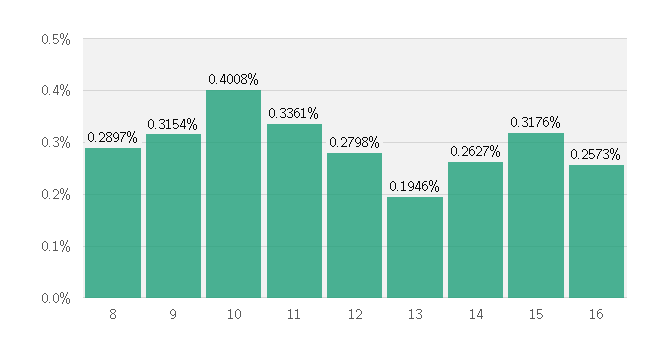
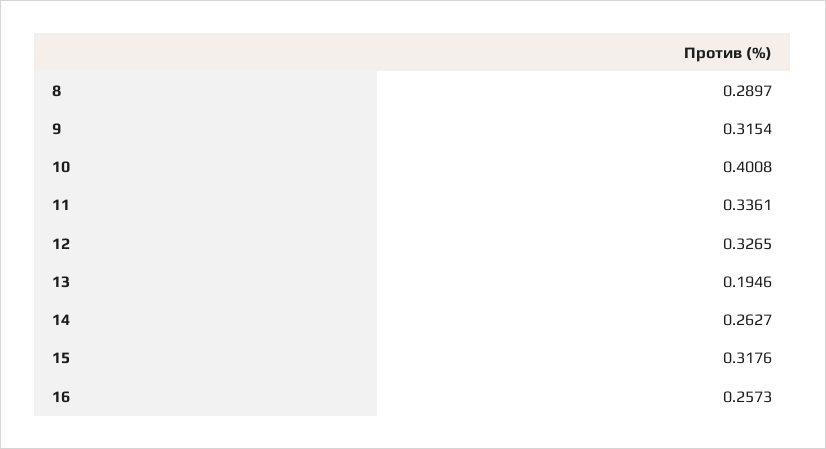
  {
    "8": 0.2897,
    "9": 0.3154,
    "10": 0.4008,
    "11": 0.3361,
-   "12": 0.2798,
+   "12": 0.3265,
    "13": 0.1946,
    "14": 0.2627,
    "15": 0.3176,
    "16": 0.2573
  }

